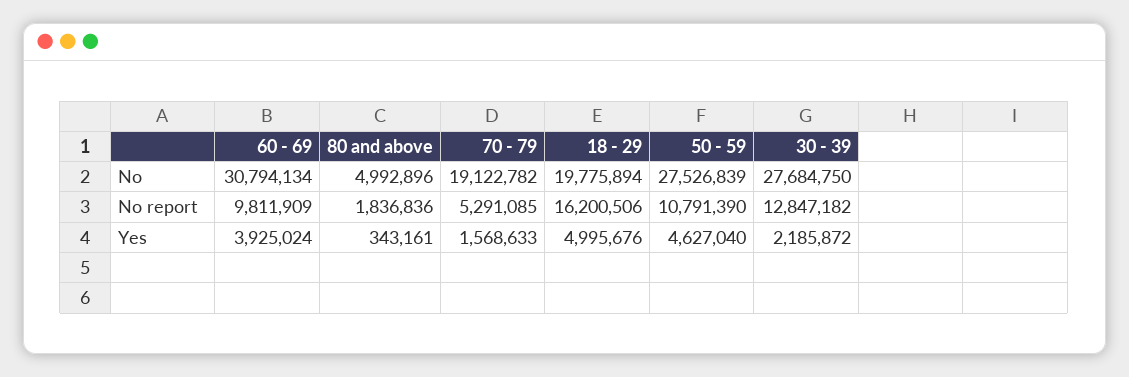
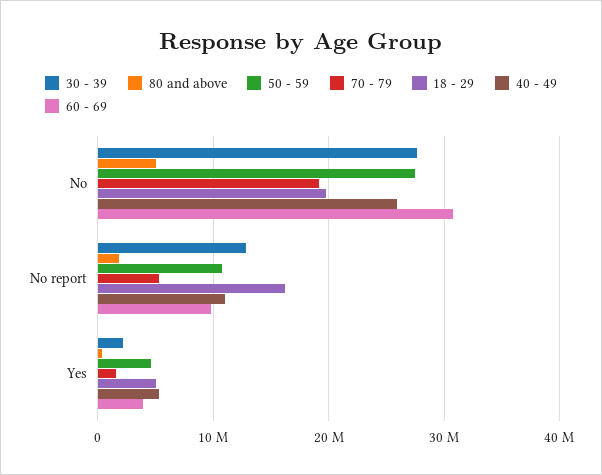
  {
    "60 - 69": {
      "No": 30794134,
      "No report": 9811909,
      "Yes": 3925024
    },
    "80 and above": {
      "No": 4992896,
      "No report": 1836836,
      "Yes": 343161
    },
    "70 - 79": {
      "No": 19122782,
      "No report": 5291085,
      "Yes": 1568633
    },
    "18 - 29": {
      "No": 19775894,
      "No report": 16200506,
      "Yes": 4995676
    },
    "50 - 59": {
      "No": 27526839,
      "No report": 10791390,
      "Yes": 4627040
    },
    "30 - 39": {
      "No": 27684750,
      "No report": 12847182,
      "Yes": 2185872
-   }
+   },
+   "40 - 49": {
+     "No": 26000000,
+     "No report": 11000000,
+     "Yes": 5000000
+   }
  }

